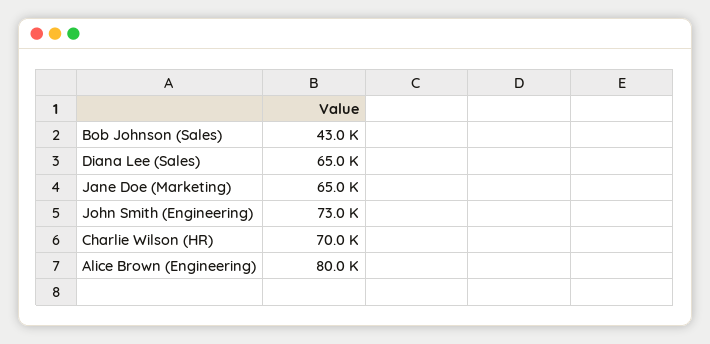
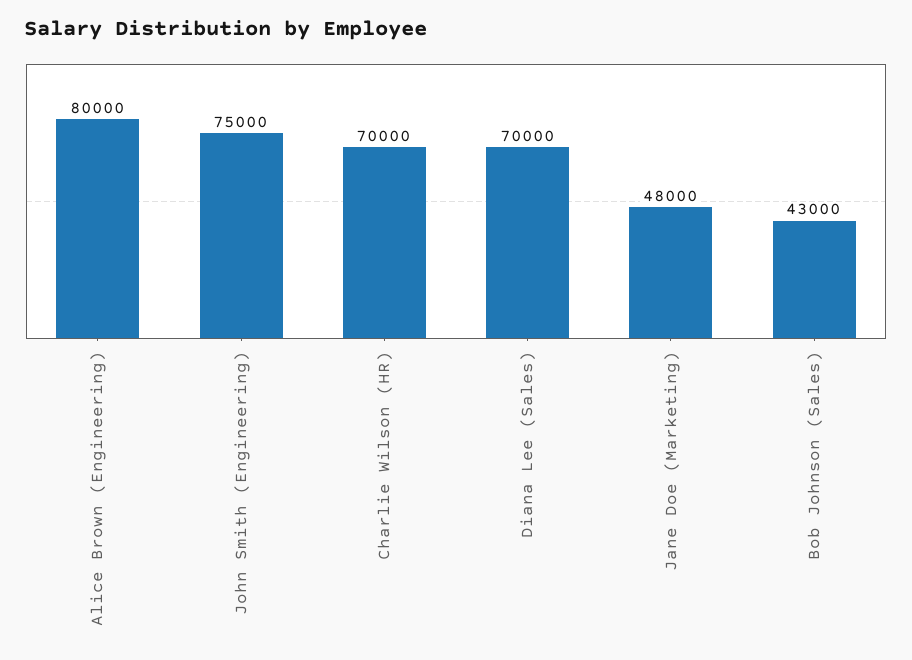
  {
    "Bob Johnson (Sales)": 43000,
-   "Diana Lee (Sales)": 65000,
+   "Diana Lee (Sales)": 70000,
-   "Jane Doe (Marketing)": 65000,
+   "Jane Doe (Marketing)": 48000,
-   "John Smith (Engineering)": 73000,
+   "John Smith (Engineering)": 75000,
    "Charlie Wilson (HR)": 70000,
    "Alice Brown (Engineering)": 80000
  }

